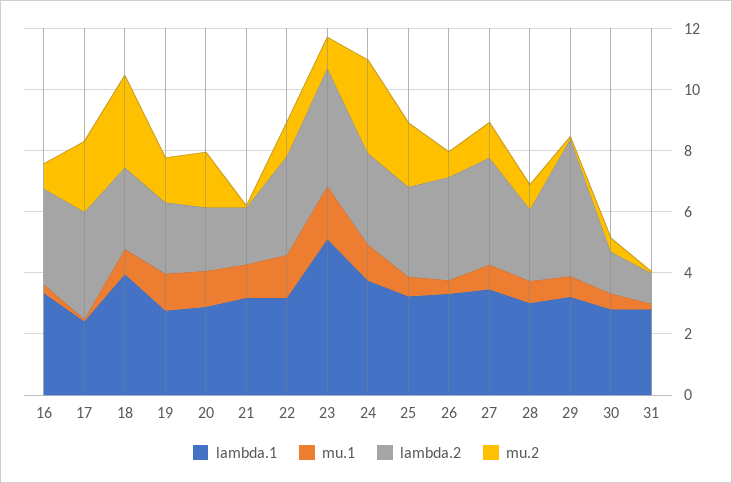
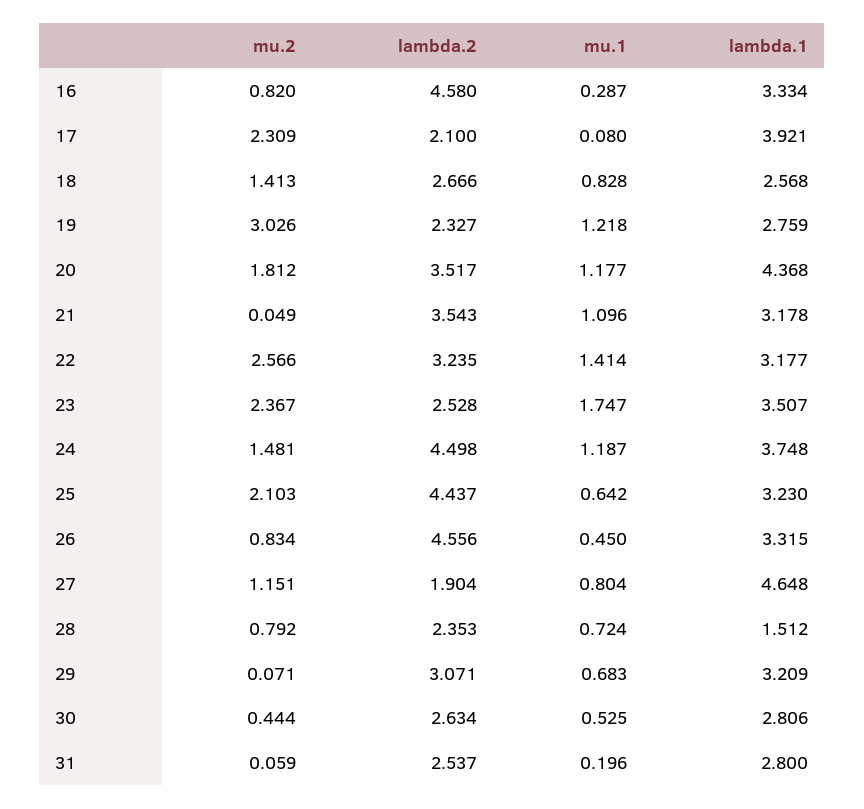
  {
    "lambda.1": {
      "16": 3.334,
-     "17": 2.5,
+     "17": 3.921,
-     "18": 4,
+     "18": 2.568,
      "19": 2.759,
-     "20": 3,
+     "20": 4.368,
      "21": 3.178,
      "22": 3.177,
-     "23": 5,
+     "23": 3.507,
      "24": 3.748,
      "25": 3.23,
      "26": 3.315,
-     "27": 3.5,
+     "27": 4.648,
-     "28": 3,
+     "28": 1.512,
      "29": 3.209,
      "30": 2.806,
      "31": 2.8
    },
    "mu.1": {
      "16": 0.287,
      "17": 0.08,
      "18": 0.828,
      "19": 1.218,
      "20": 1.177,
      "21": 1.096,
      "22": 1.414,
      "23": 1.747,
      "24": 1.187,
      "25": 0.642,
      "26": 0.45,
      "27": 0.804,
      "28": 0.724,
      "29": 0.683,
      "30": 0.525,
      "31": 0.196
    },
    "lambda.2": {
-     "16": 3,
+     "16": 4.58,
-     "17": 3.5,
+     "17": 2.1,
      "18": 2.666,
      "19": 2.327,
-     "20": 2,
+     "20": 3.517,
-     "21": 2,
+     "21": 3.543,
      "22": 3.235,
-     "23": 4,
+     "23": 2.528,
-     "24": 3,
+     "24": 4.498,
-     "25": 3,
+     "25": 4.437,
-     "26": 3.5,
+     "26": 4.556,
-     "27": 3.5,
+     "27": 1.904,
      "28": 2.353,
-     "29": 4.5,
+     "29": 3.071,
-     "30": 1.5,
+     "30": 2.634,
-     "31": 1
+     "31": 2.537
    },
    "mu.2": {
      "16": 0.82,
      "17": 2.309,
-     "18": 3,
+     "18": 1.413,
-     "19": 1.5,
+     "19": 3.026,
      "20": 1.812,
      "21": 0.049,
-     "22": 1,
+     "22": 2.566,
-     "23": 1,
+     "23": 2.367,
-     "24": 3,
+     "24": 1.481,
      "25": 2.103,
      "26": 0.834,
      "27": 1.151,
      "28": 0.792,
      "29": 0.071,
      "30": 0.444,
      "31": 0.059
    }
  }

